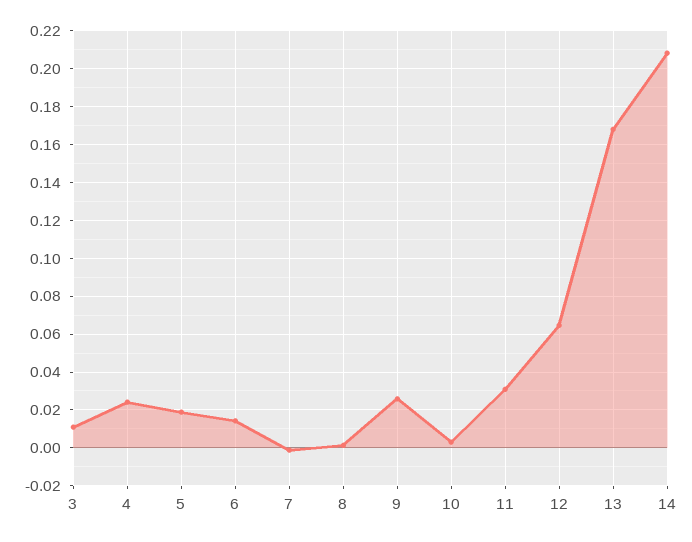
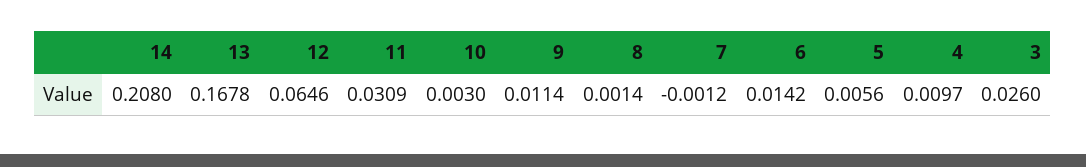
  {
-   "3": 0.01,
+   "3": 0.026,
-   "4": 0.025,
+   "4": 0.0097,
-   "5": 0.02,
+   "5": 0.0056,
    "6": 0.0142,
    "7": -0.0012,
    "8": 0.0014,
-   "9": 0.025,
+   "9": 0.0114,
    "10": 0.003,
    "11": 0.0309,
    "12": 0.0646,
    "13": 0.1678,
    "14": 0.208
  }

